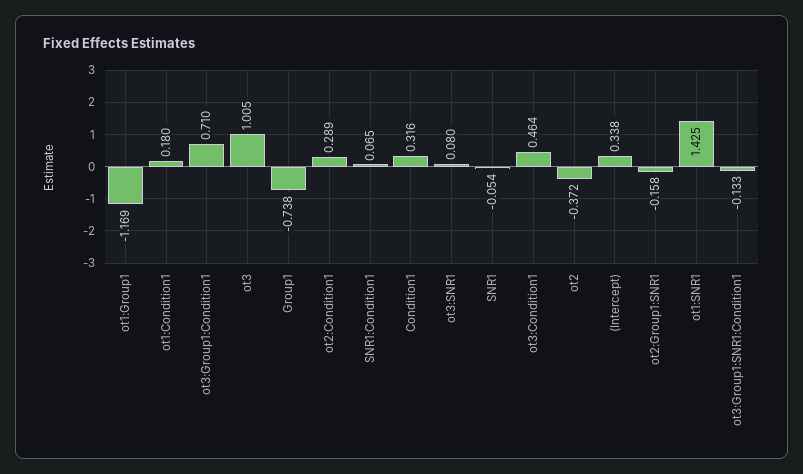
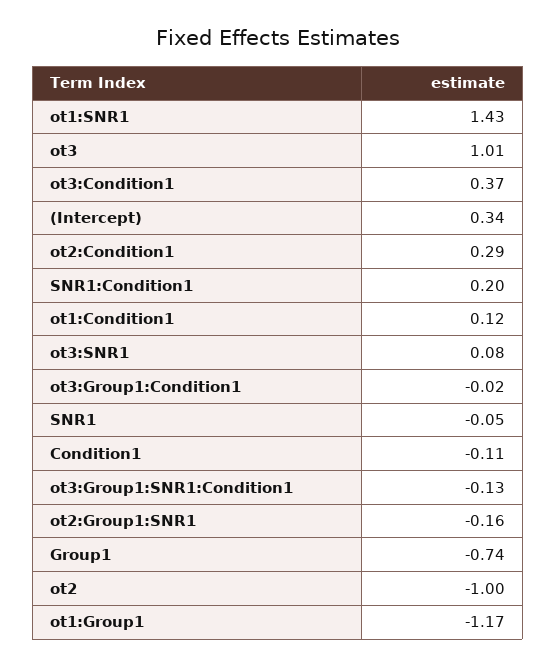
  {
    "ot1:Group1": -1.169,
-   "ot1:Condition1": 0.18,
+   "ot1:Condition1": 0.12,
-   "ot3:Group1:Condition1": 0.71,
+   "ot3:Group1:Condition1": -0.02,
    "ot3": 1.005,
    "Group1": -0.738,
    "ot2:Condition1": 0.289,
-   "SNR1:Condition1": 0.065,
+   "SNR1:Condition1": 0.2,
-   "Condition1": 0.316,
+   "Condition1": -0.11,
    "ot3:SNR1": 0.08,
    "SNR1": -0.054,
-   "ot3:Condition1": 0.464,
+   "ot3:Condition1": 0.37,
-   "ot2": -0.372,
+   "ot2": -1,
    "(Intercept)": 0.338,
    "ot2:Group1:SNR1": -0.158,
    "ot1:SNR1": 1.425,
    "ot3:Group1:SNR1:Condition1": -0.133
  }

